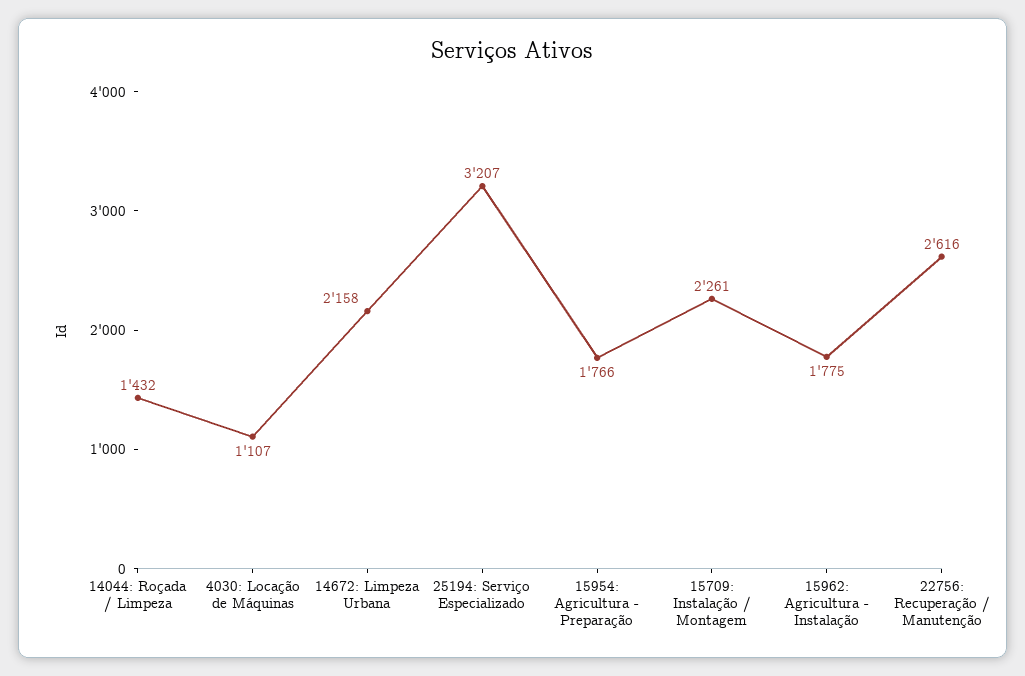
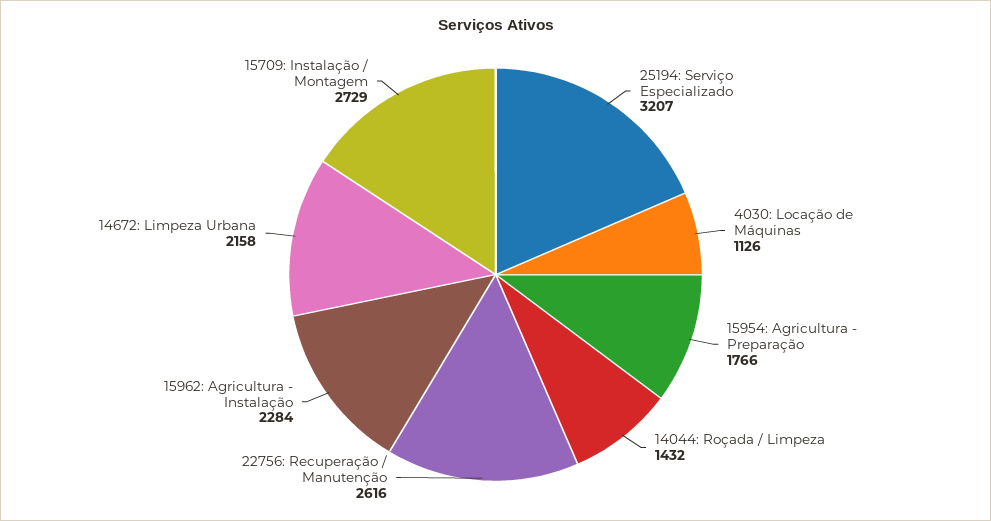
  {
    "14044: Roçada / Limpeza": 1432,
-   "4030: Locação de Máquinas": 1107,
+   "4030: Locação de Máquinas": 1126,
    "14672: Limpeza Urbana": 2158,
    "25194: Serviço Especializado": 3207,
    "15954: Agricultura - Preparação": 1766,
-   "15709: Instalação / Montagem": 2261,
+   "15709: Instalação / Montagem": 2729,
-   "15962: Agricultura - Instalação": 1775,
+   "15962: Agricultura - Instalação": 2284,
    "22756: Recuperação / Manutenção": 2616
  }

